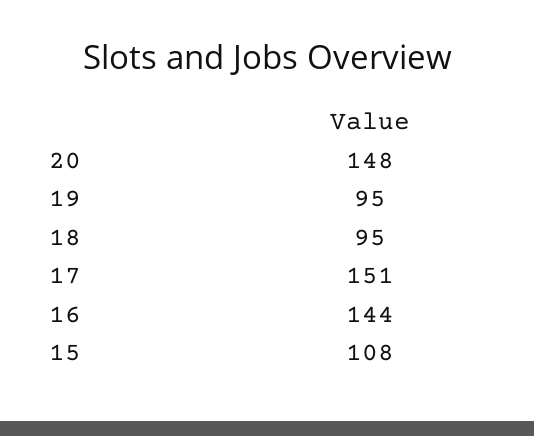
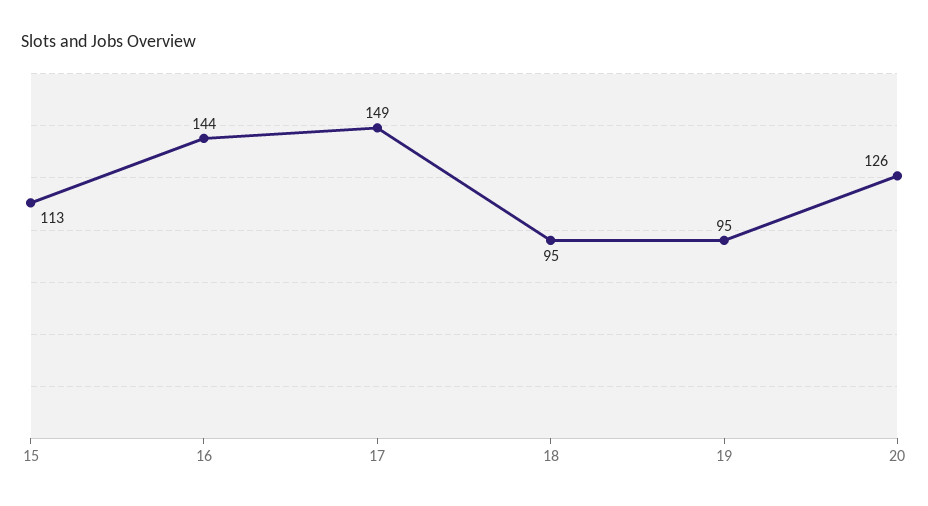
  {
-   "20": 148,
+   "20": 126,
    "19": 95,
    "18": 95,
-   "17": 151,
+   "17": 149,
    "16": 144,
-   "15": 108
+   "15": 113
  }

